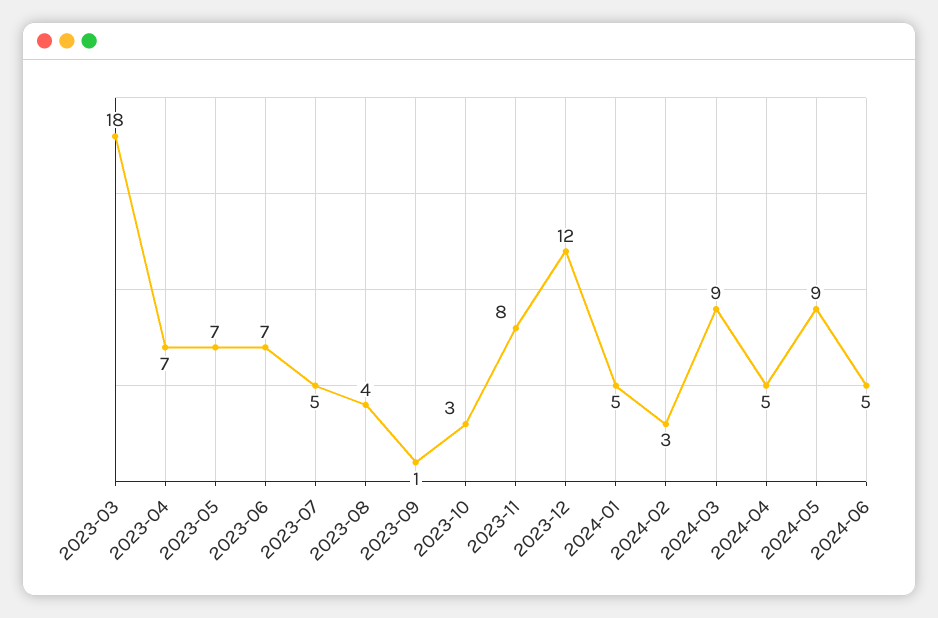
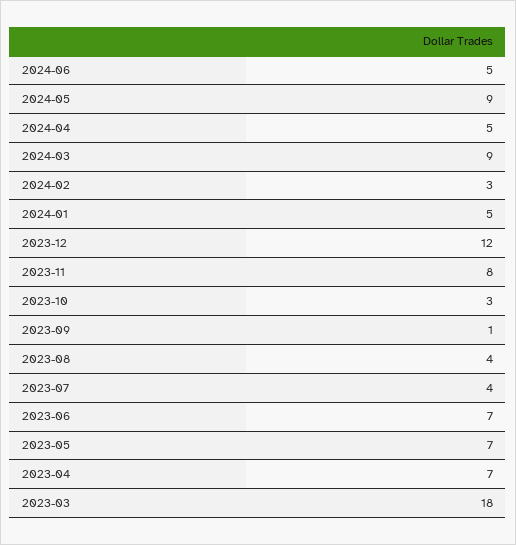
  {
    "2023-03": 18,
    "2023-04": 7,
    "2023-05": 7,
    "2023-06": 7,
-   "2023-07": 5,
+   "2023-07": 4,
    "2023-08": 4,
    "2023-09": 1,
    "2023-10": 3,
    "2023-11": 8,
    "2023-12": 12,
    "2024-01": 5,
    "2024-02": 3,
    "2024-03": 9,
    "2024-04": 5,
    "2024-05": 9,
    "2024-06": 5
  }

